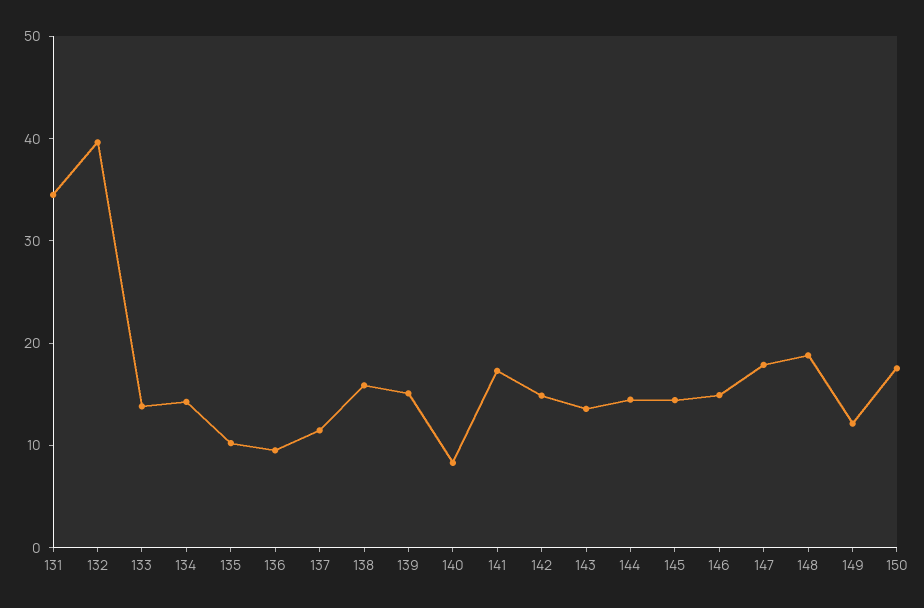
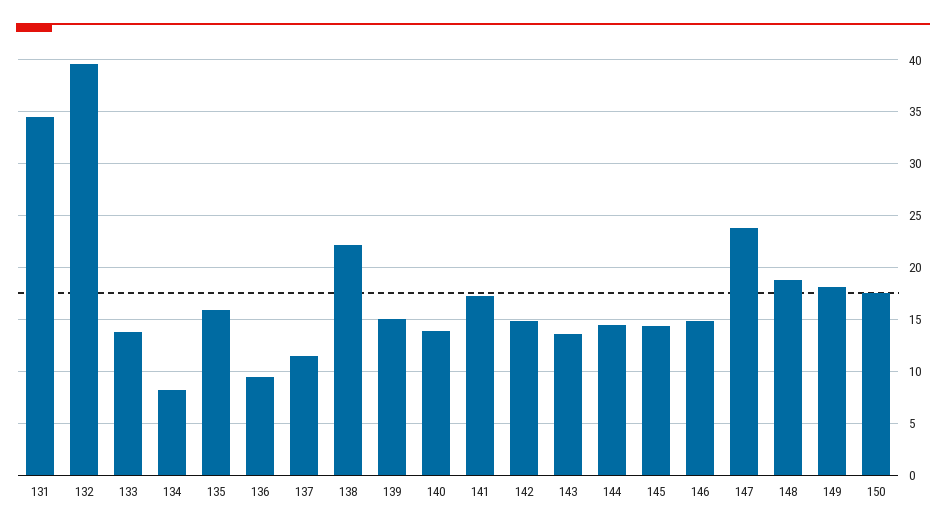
  {
    "131": 35,
    "132": 40,
    "133": 14,
-   "134": 14,
+   "134": 8,
-   "135": 10,
+   "135": 16,
    "136": 10,
    "137": 11,
-   "138": 16,
+   "138": 22,
    "139": 15,
-   "140": 8,
+   "140": 14,
    "141": 17,
    "142": 15,
    "143": 14,
    "144": 14,
    "145": 14,
    "146": 15,
-   "147": 18,
+   "147": 24,
    "148": 19,
-   "149": 12,
+   "149": 18,
    "150": 18
  }

